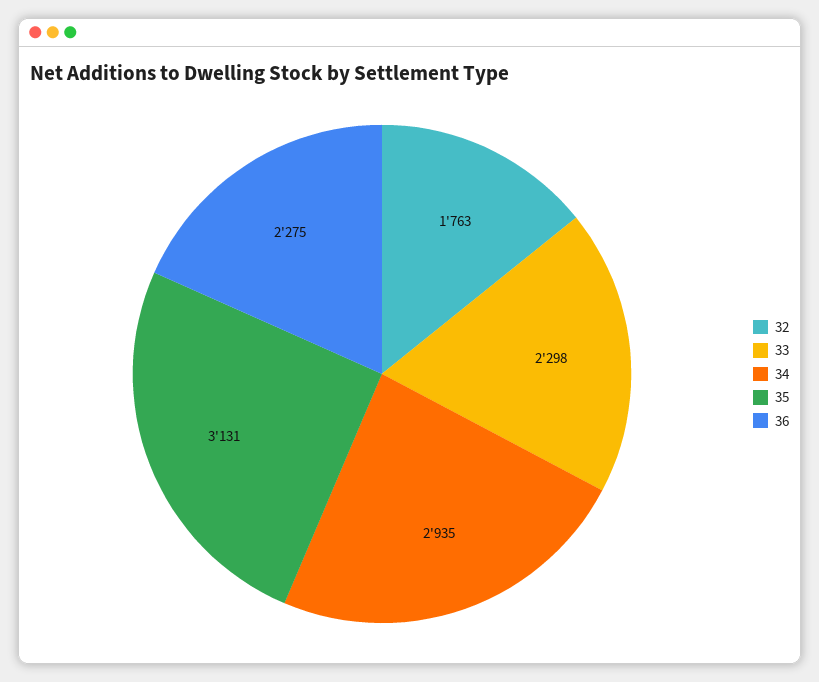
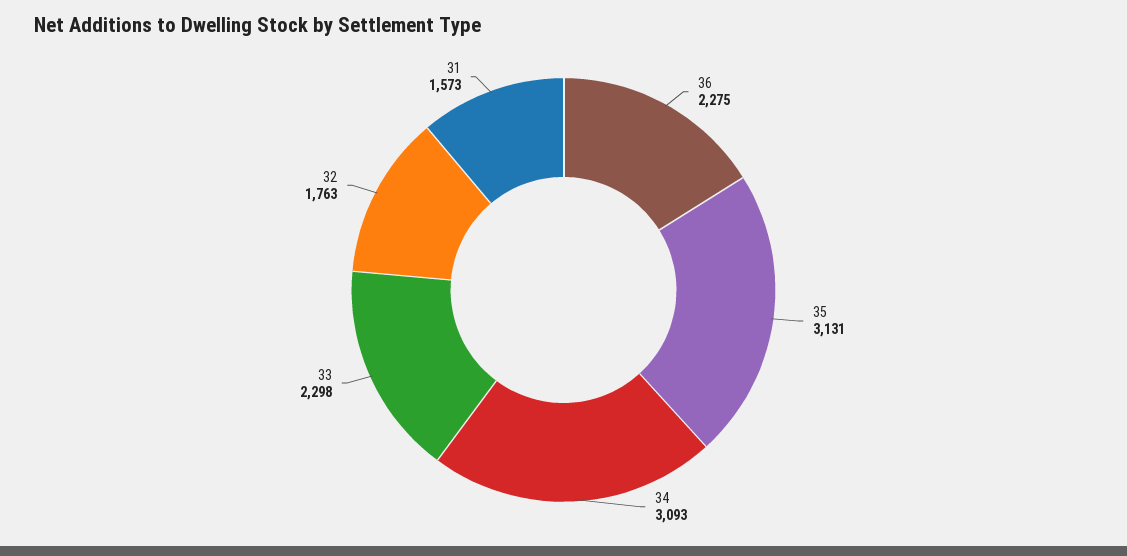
  {
    "32": 1763,
    "33": 2298,
-   "34": 2935,
+   "34": 3093,
    "35": 3131,
-   "36": 2275
+   "36": 2275,
+   "31": 1573
  }

